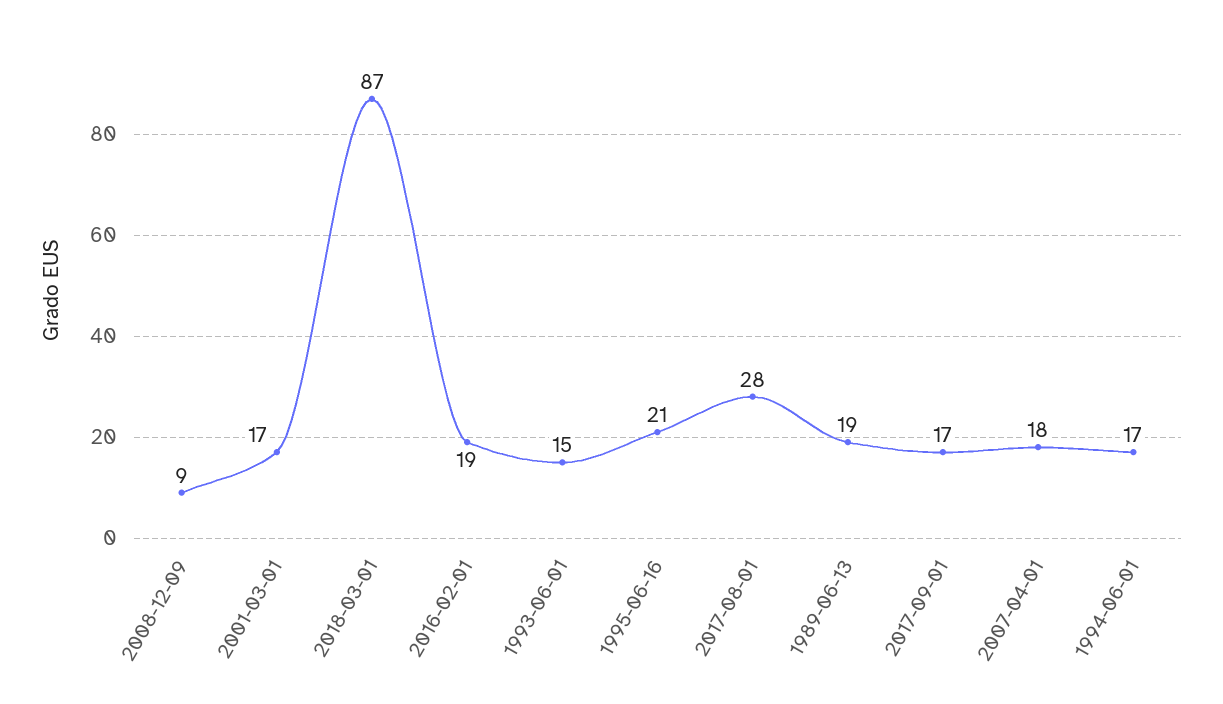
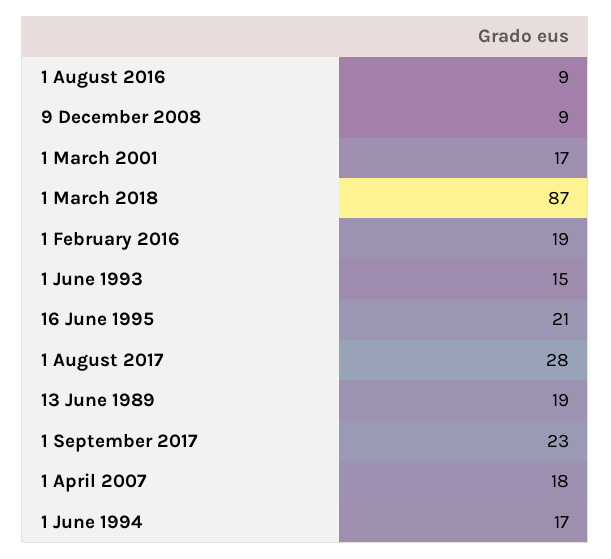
  {
    "2008-12-09": 9,
    "2001-03-01": 17,
    "2018-03-01": 87,
    "2016-02-01": 19,
    "1993-06-01": 15,
    "1995-06-16": 21,
    "2017-08-01": 28,
    "1989-06-13": 19,
-   "2017-09-01": 17,
+   "2017-09-01": 23,
    "2007-04-01": 18,
-   "1994-06-01": 17
+   "1994-06-01": 17,
+   "1 August 2016": 9
  }

